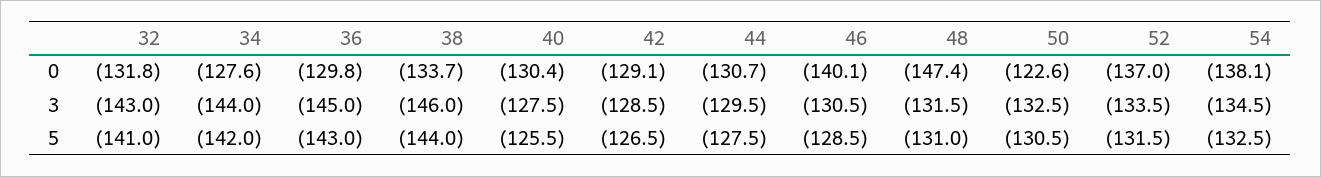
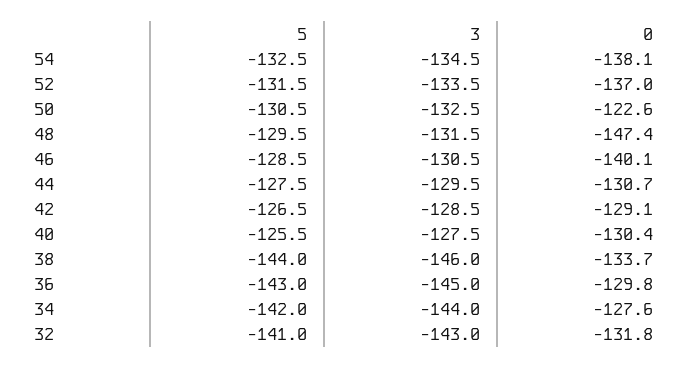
  {
    "32": {
      "0": -131.8,
      "3": -143,
      "5": -141
    },
    "34": {
      "0": -127.6,
      "3": -144,
      "5": -142
    },
    "36": {
      "0": -129.8,
      "3": -145,
      "5": -143
    },
    "38": {
      "0": -133.7,
      "3": -146,
      "5": -144
    },
    "40": {
      "0": -130.4,
      "3": -127.5,
      "5": -125.5
    },
    "42": {
      "0": -129.1,
      "3": -128.5,
      "5": -126.5
    },
    "44": {
      "0": -130.7,
      "3": -129.5,
      "5": -127.5
    },
    "46": {
      "0": -140.1,
      "3": -130.5,
      "5": -128.5
    },
    "48": {
      "0": -147.4,
      "3": -131.5,
-     "5": -131
+     "5": -129.5
    },
    "50": {
      "0": -122.6,
      "3": -132.5,
      "5": -130.5
    },
    "52": {
      "0": -137,
      "3": -133.5,
      "5": -131.5
    },
    "54": {
      "0": -138.1,
      "3": -134.5,
      "5": -132.5
    }
  }

